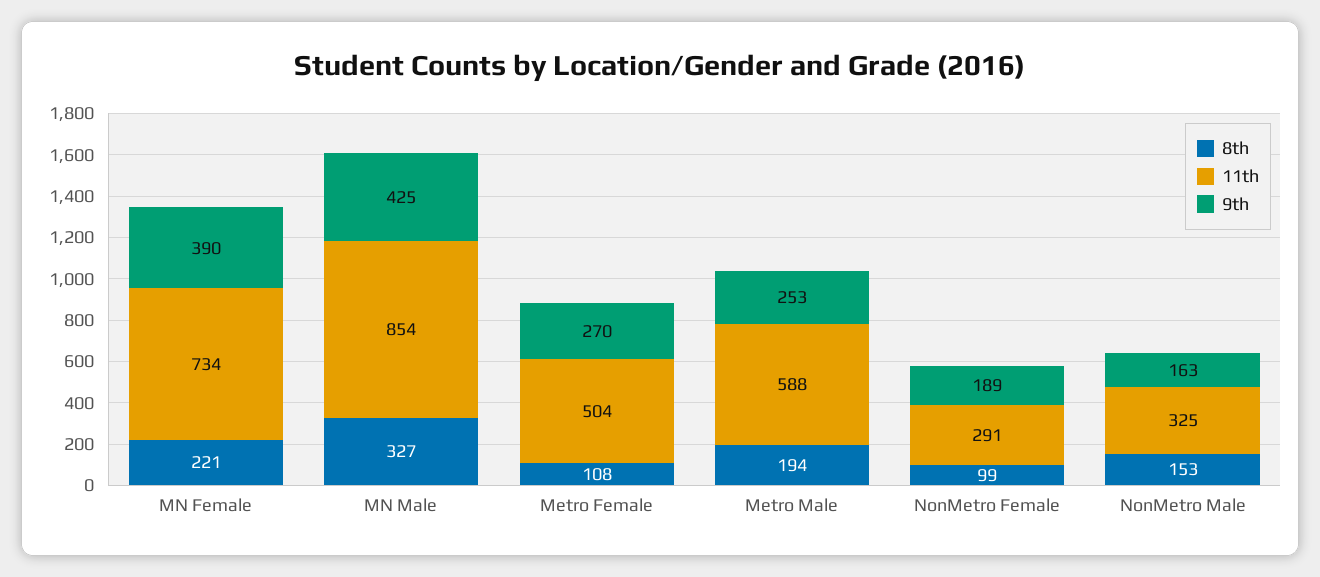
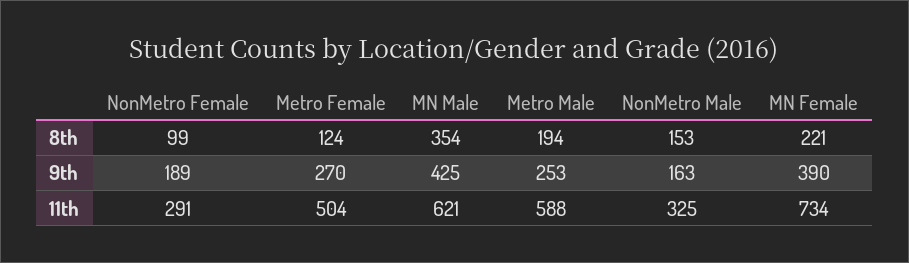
  {
    "8th": {
      "MN Female": 221,
-     "MN Male": 327,
+     "MN Male": 354,
-     "Metro Female": 108,
+     "Metro Female": 124,
      "Metro Male": 194,
      "NonMetro Female": 99,
      "NonMetro Male": 153
    },
    "11th": {
      "MN Female": 734,
-     "MN Male": 854,
+     "MN Male": 621,
      "Metro Female": 504,
      "Metro Male": 588,
      "NonMetro Female": 291,
      "NonMetro Male": 325
    },
    "9th": {
      "MN Female": 390,
      "MN Male": 425,
      "Metro Female": 270,
      "Metro Male": 253,
      "NonMetro Female": 189,
      "NonMetro Male": 163
    }
  }

